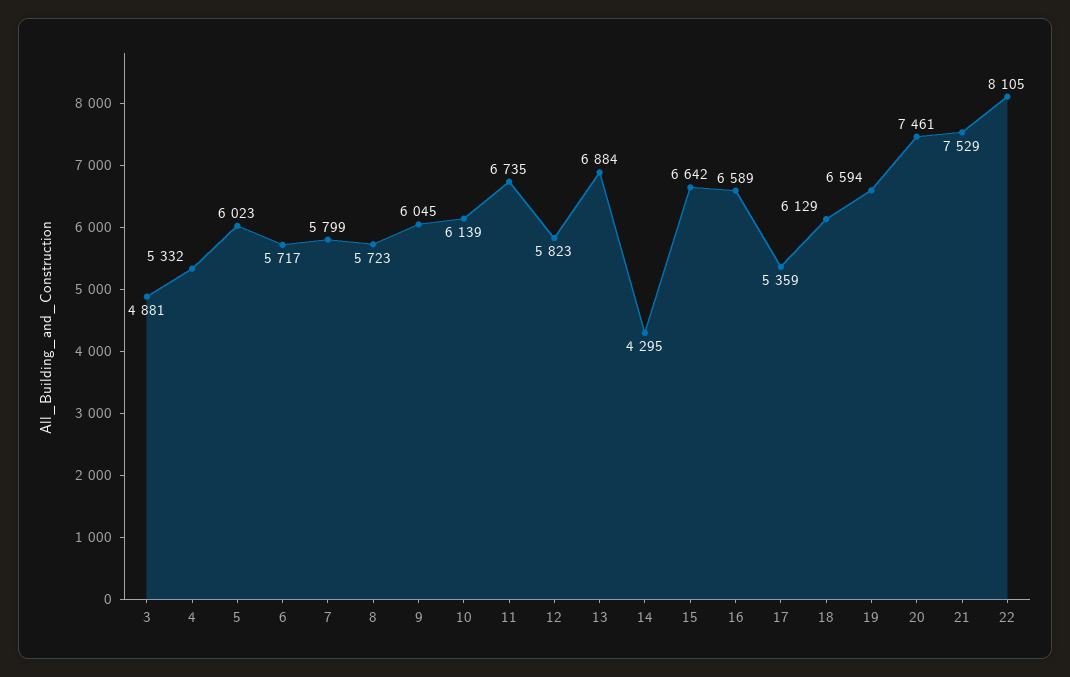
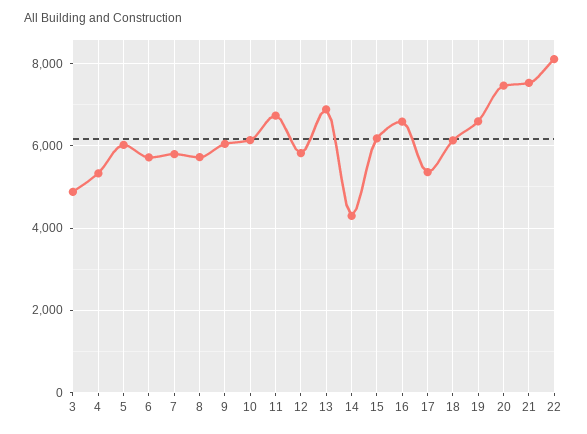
  {
    "3": 4881,
    "4": 5332,
    "5": 6023,
    "6": 5717,
    "7": 5799,
    "8": 5723,
    "9": 6045,
    "10": 6139,
    "11": 6735,
    "12": 5823,
    "13": 6884,
    "14": 4295,
-   "15": 6642,
+   "15": 6200,
    "16": 6589,
    "17": 5359,
    "18": 6129,
    "19": 6594,
    "20": 7461,
    "21": 7529,
    "22": 8105
  }

